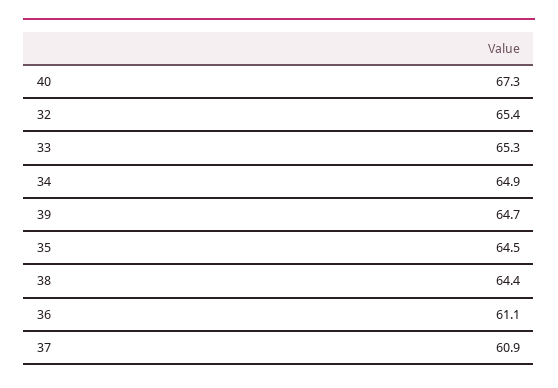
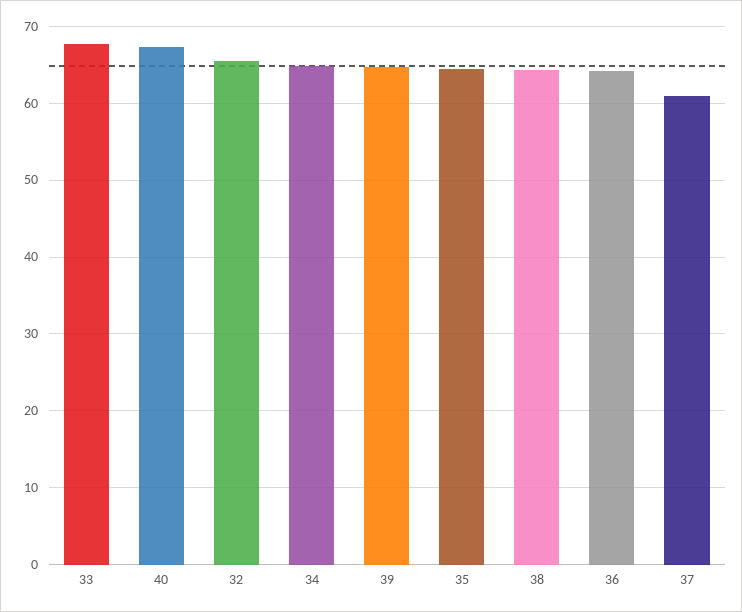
  {
    "40": 67.3,
    "32": 65.4,
-   "33": 65.3,
+   "33": 68,
    "34": 64.9,
    "39": 64.7,
    "35": 64.5,
    "38": 64.4,
-   "36": 61.1,
+   "36": 64,
    "37": 60.9
  }

